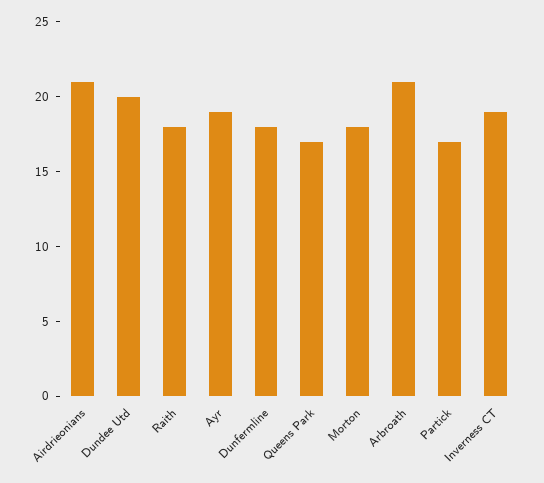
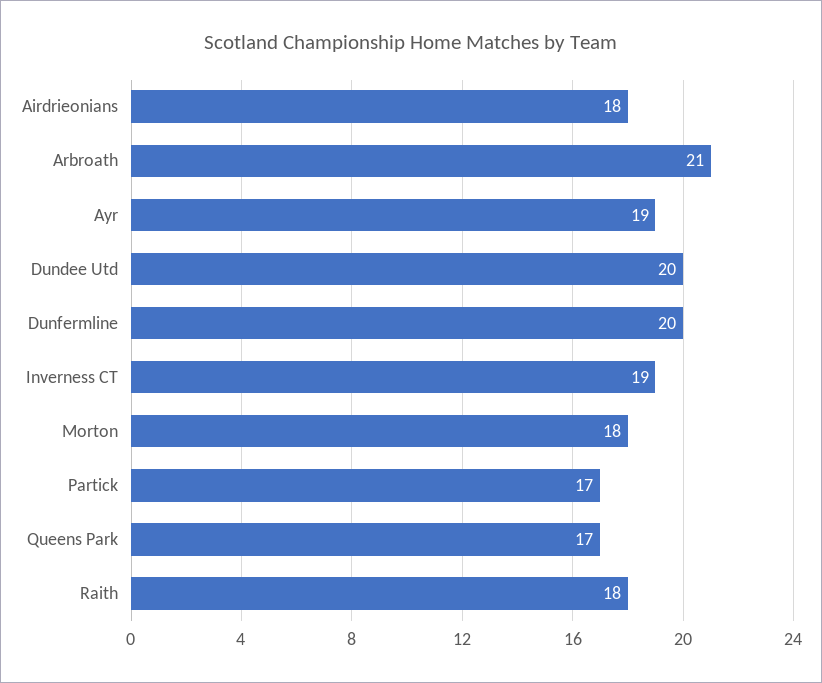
  {
-   "Airdrieonians": 21,
+   "Airdrieonians": 18,
    "Dundee Utd": 20,
    "Raith": 18,
    "Ayr": 19,
-   "Dunfermline": 18,
+   "Dunfermline": 20,
    "Queens Park": 17,
    "Morton": 18,
    "Arbroath": 21,
    "Partick": 17,
    "Inverness CT": 19
  }

